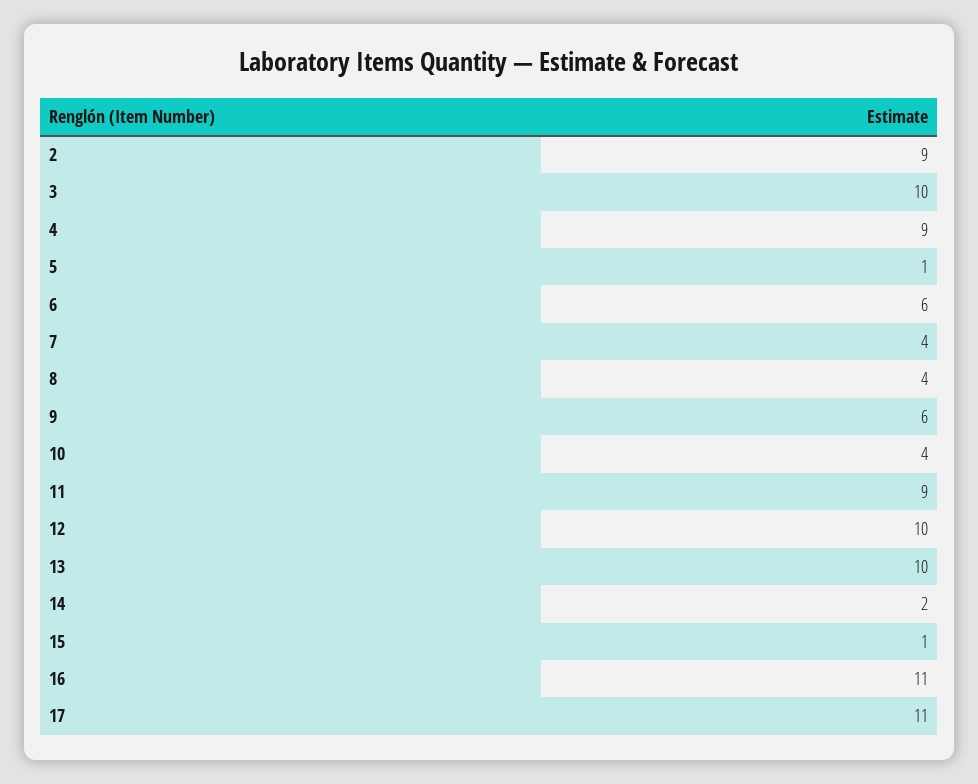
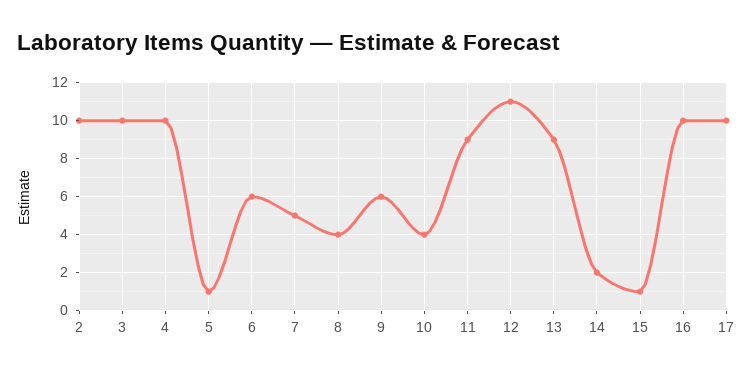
  {
-   "2": 9,
+   "2": 10,
    "3": 10,
-   "4": 9,
+   "4": 10,
    "5": 1,
    "6": 6,
-   "7": 4,
+   "7": 5,
    "8": 4,
    "9": 6,
    "10": 4,
    "11": 9,
-   "12": 10,
+   "12": 11,
-   "13": 10,
+   "13": 9,
    "14": 2,
    "15": 1,
-   "16": 11,
+   "16": 10,
-   "17": 11
+   "17": 10
  }

